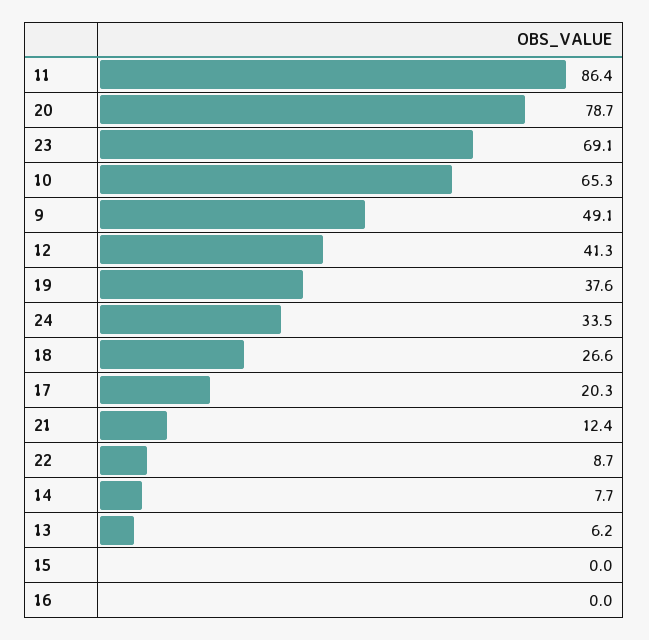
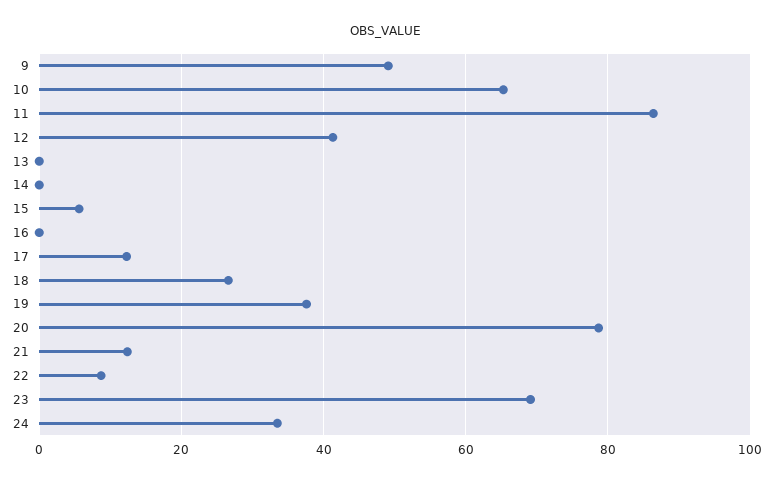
  {
    "11": 86.4,
    "20": 78.7,
    "23": 69.1,
    "10": 65.3,
    "9": 49.1,
    "12": 41.3,
    "19": 37.6,
    "24": 33.5,
    "18": 26.6,
-   "17": 20.3,
+   "17": 12,
    "21": 12.4,
    "22": 8.7,
-   "14": 7.7,
+   "14": 0,
-   "13": 6.2,
+   "13": 0,
-   "15": 0,
+   "15": 6,
    "16": 0
  }

